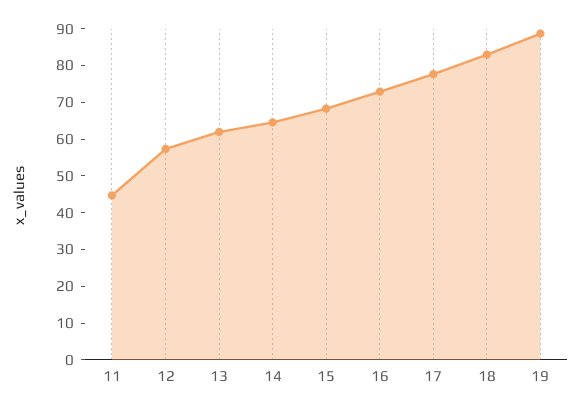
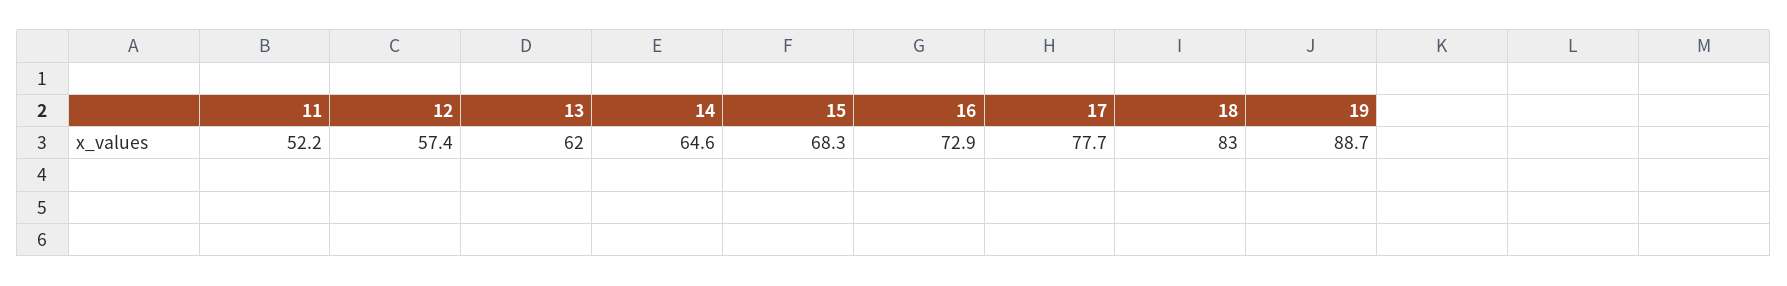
  {
-   "11": 45,
+   "11": 52.2,
    "12": 57.4,
    "13": 62,
    "14": 64.6,
    "15": 68.3,
    "16": 72.9,
    "17": 77.7,
    "18": 83,
    "19": 88.7
  }

